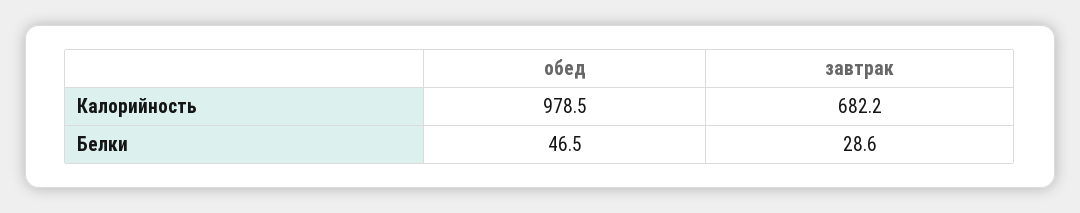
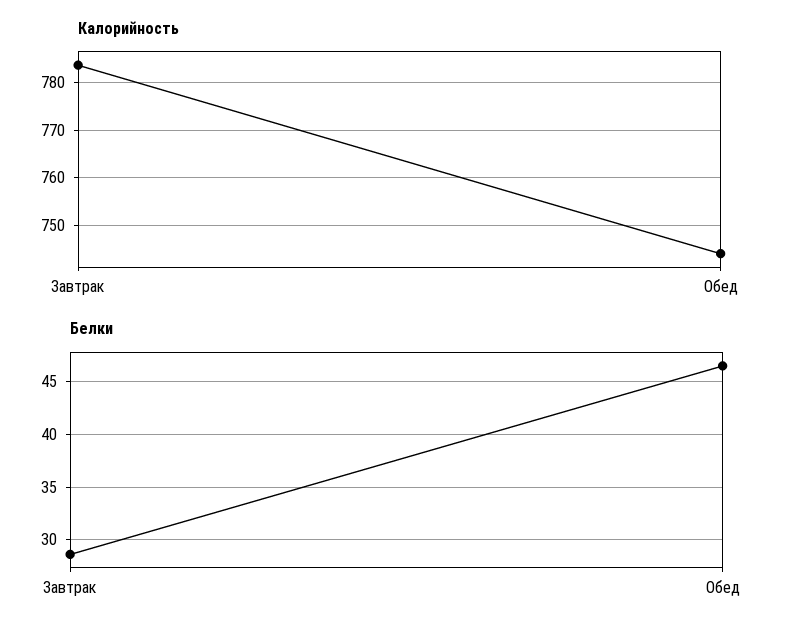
  {
    "Калорийность": {
-     "обед": 978.5,
+     "обед": 744,
-     "завтрак": 682.2
+     "завтрак": 784
    },
    "Белки": {
      "обед": 46.5,
      "завтрак": 28.6
    }
  }

